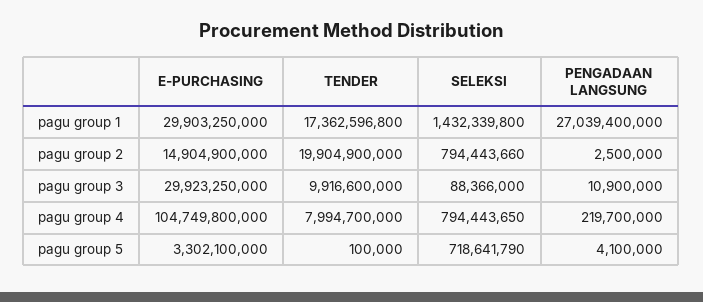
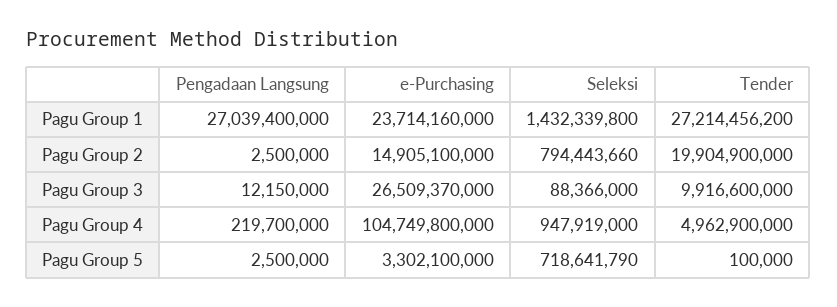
  {
    "E-PURCHASING": {
-     "pagu group 1": 29903250000,
+     "pagu group 1": 23714160000,
-     "pagu group 2": 14904900000,
+     "pagu group 2": 14905100000,
-     "pagu group 3": 29923250000,
+     "pagu group 3": 26509370000,
      "pagu group 4": 104749800000,
      "pagu group 5": 3302100000
    },
    "TENDER": {
-     "pagu group 1": 17362596800,
+     "pagu group 1": 27214456200,
      "pagu group 2": 19904900000,
      "pagu group 3": 9916600000,
-     "pagu group 4": 7994700000,
+     "pagu group 4": 4962900000,
      "pagu group 5": 100000
    },
    "SELEKSI": {
      "pagu group 1": 1432339800,
      "pagu group 2": 794443660,
      "pagu group 3": 88366000,
-     "pagu group 4": 794443650,
+     "pagu group 4": 947919000,
      "pagu group 5": 718641790
    },
    "PENGADAAN LANGSUNG": {
      "pagu group 1": 27039400000,
      "pagu group 2": 2500000,
-     "pagu group 3": 10900000,
+     "pagu group 3": 12150000,
      "pagu group 4": 219700000,
-     "pagu group 5": 4100000
+     "pagu group 5": 2500000
    }
  }

